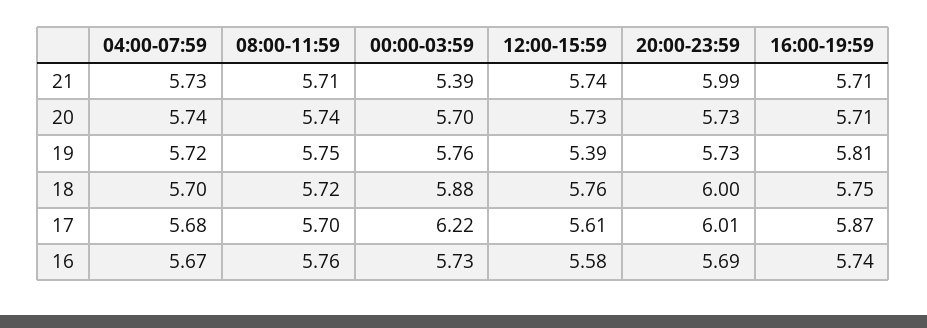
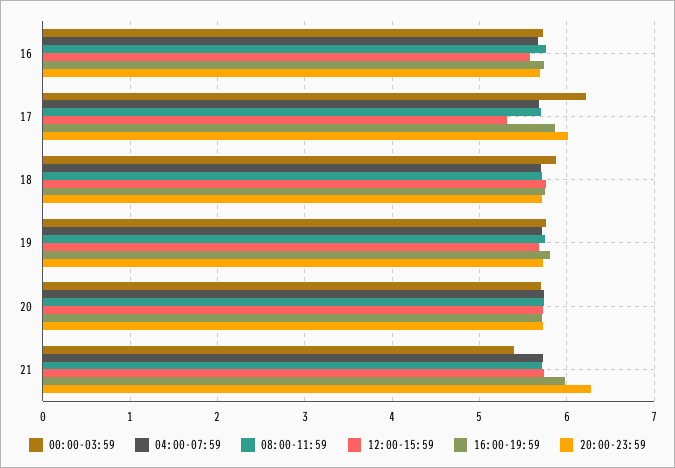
  {
    "04:00-07:59": {
      "21": 5.73,
      "20": 5.74,
      "19": 5.72,
      "18": 5.7,
      "17": 5.68,
      "16": 5.67
    },
    "08:00-11:59": {
      "21": 5.71,
      "20": 5.74,
      "19": 5.75,
      "18": 5.72,
      "17": 5.7,
      "16": 5.76
    },
    "00:00-03:59": {
      "21": 5.39,
      "20": 5.7,
      "19": 5.76,
      "18": 5.88,
      "17": 6.22,
      "16": 5.73
    },
    "12:00-15:59": {
      "21": 5.74,
      "20": 5.73,
-     "19": 5.39,
+     "19": 5.7,
      "18": 5.76,
-     "17": 5.61,
+     "17": 5.3,
      "16": 5.58
    },
    "20:00-23:59": {
-     "21": 5.99,
+     "21": 6.3,
      "20": 5.73,
      "19": 5.73,
-     "18": 6,
+     "18": 5.7,
      "17": 6.01,
      "16": 5.69
    },
    "16:00-19:59": {
-     "21": 5.71,
+     "21": 6,
      "20": 5.71,
      "19": 5.81,
      "18": 5.75,
      "17": 5.87,
      "16": 5.74
    }
  }

